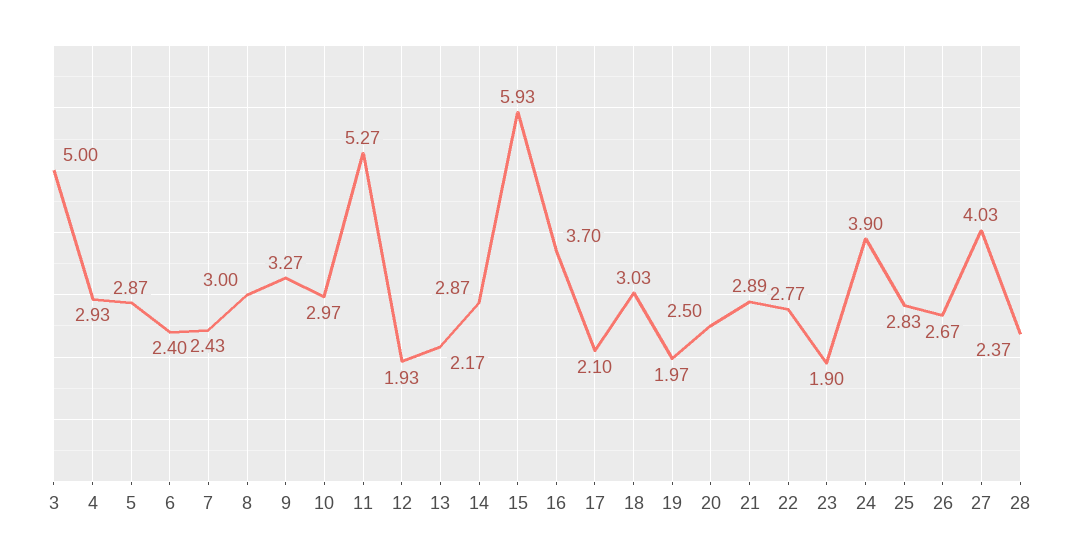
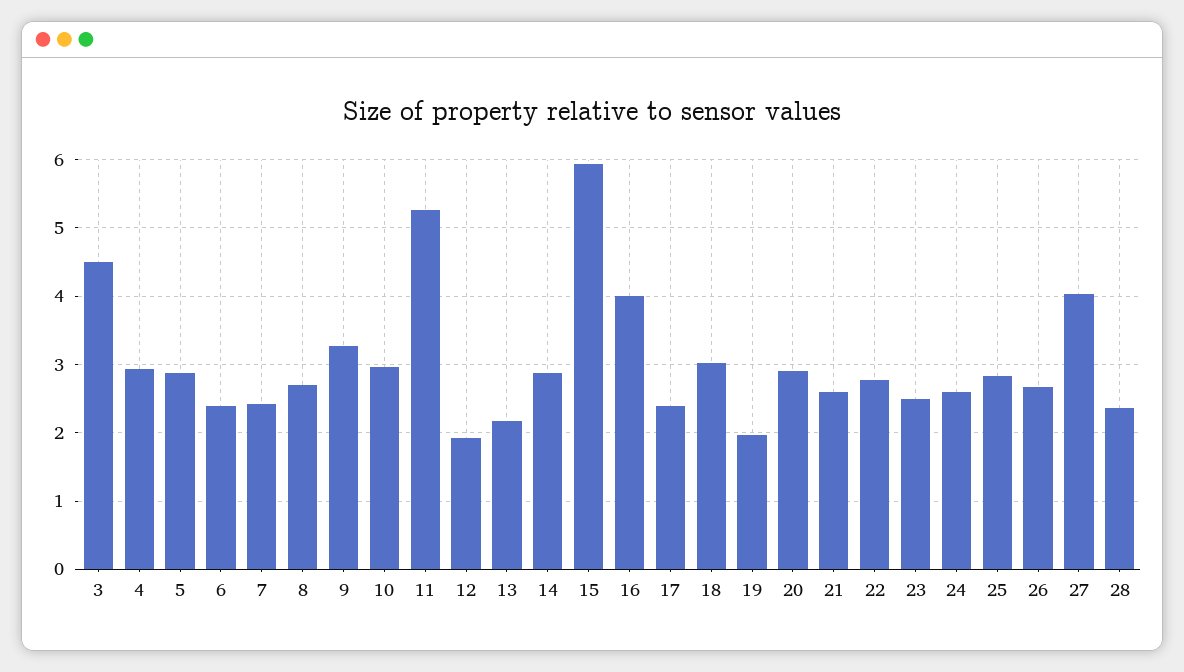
  {
-   "3": 5,
+   "3": 4.5,
    "4": 2.93,
    "5": 2.87,
    "6": 2.4,
    "7": 2.43,
-   "8": 3,
+   "8": 2.7,
    "9": 3.27,
    "10": 2.97,
    "11": 5.27,
    "12": 1.93,
    "13": 2.17,
    "14": 2.87,
    "15": 5.93,
-   "16": 3.7,
+   "16": 4,
-   "17": 2.1,
+   "17": 2.4,
    "18": 3.03,
    "19": 1.97,
-   "20": 2.5,
+   "20": 2.9,
-   "21": 2.89,
+   "21": 2.6,
    "22": 2.77,
-   "23": 1.9,
+   "23": 2.5,
-   "24": 3.9,
+   "24": 2.6,
    "25": 2.83,
    "26": 2.67,
    "27": 4.03,
    "28": 2.37
  }

